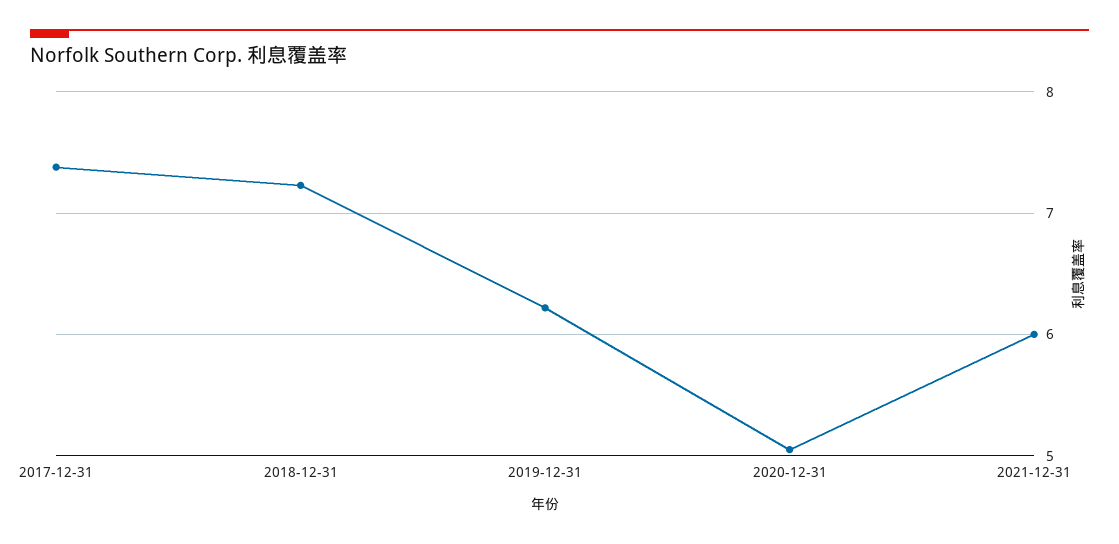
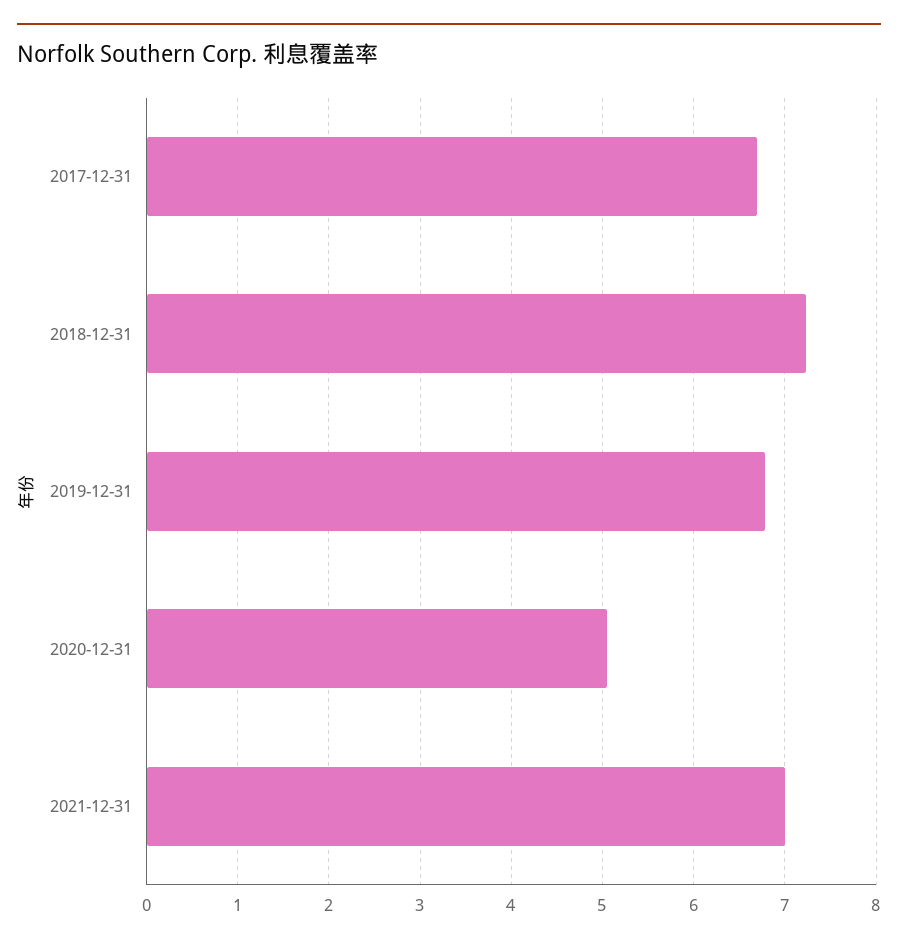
  {
-   "2017-12-31": 7.4,
+   "2017-12-31": 6.7,
    "2018-12-31": 7.2,
-   "2019-12-31": 6.2,
+   "2019-12-31": 6.8,
    "2020-12-31": 5.1,
-   "2021-12-31": 6
+   "2021-12-31": 7
  }

